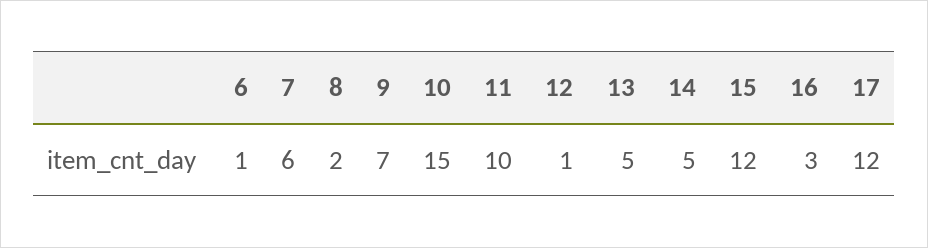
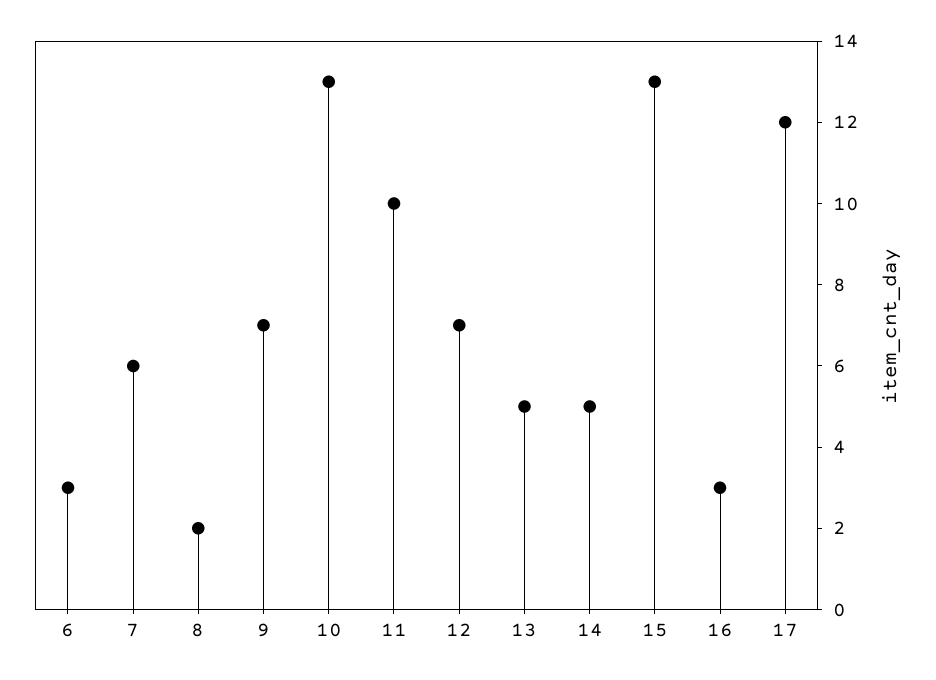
  {
-   "6": 1,
+   "6": 3,
    "7": 6,
    "8": 2,
    "9": 7,
-   "10": 15,
+   "10": 13,
    "11": 10,
-   "12": 1,
+   "12": 7,
    "13": 5,
    "14": 5,
-   "15": 12,
+   "15": 13,
    "16": 3,
    "17": 12
  }

